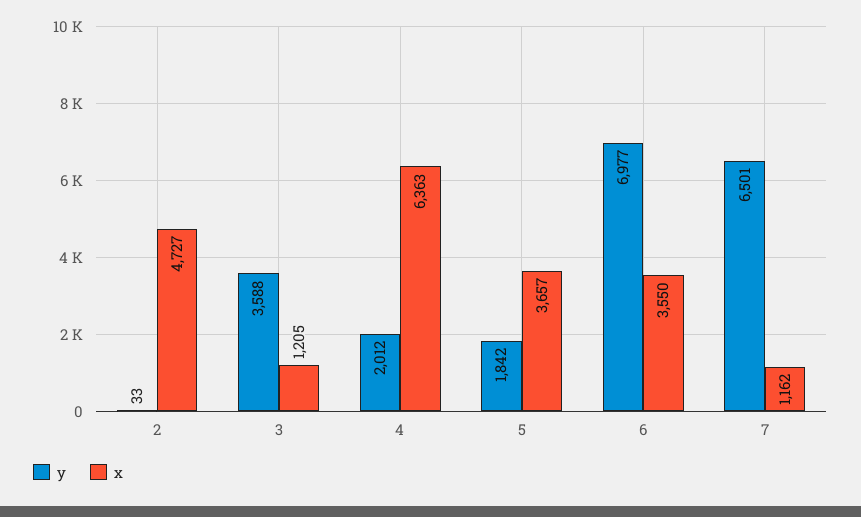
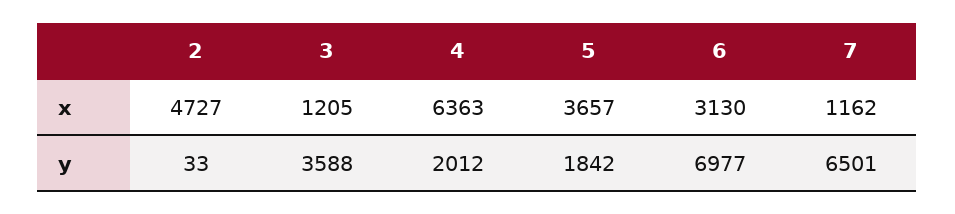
  {
    "y": {
      "2": 33,
      "3": 3588,
      "4": 2012,
      "5": 1842,
      "6": 6977,
      "7": 6501
    },
    "x": {
      "2": 4727,
      "3": 1205,
      "4": 6363,
      "5": 3657,
-     "6": 3550,
+     "6": 3130,
      "7": 1162
    }
  }

